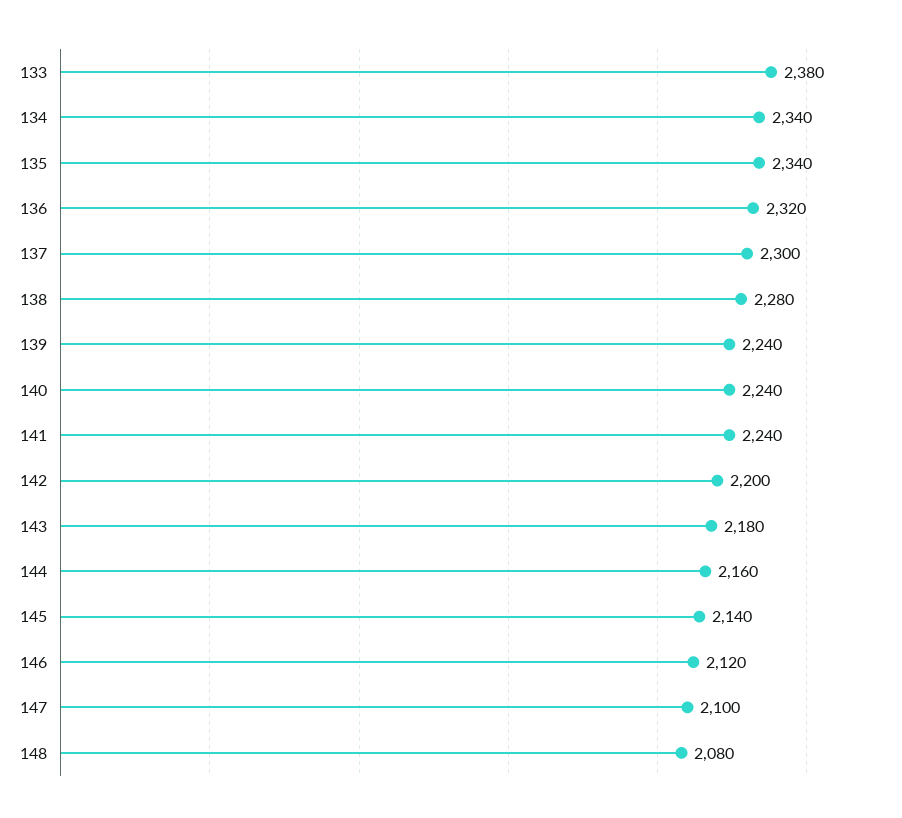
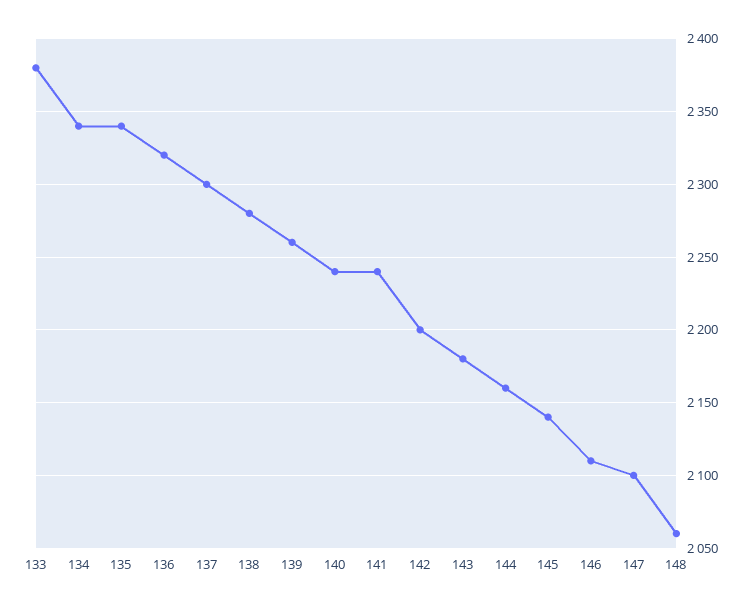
  {
    "133": 2380,
    "134": 2340,
    "135": 2340,
    "136": 2320,
    "137": 2300,
    "138": 2280,
-   "139": 2240,
+   "139": 2260,
    "140": 2240,
    "141": 2240,
    "142": 2200,
    "143": 2180,
    "144": 2160,
    "145": 2140,
-   "146": 2120,
+   "146": 2110,
    "147": 2100,
-   "148": 2080
+   "148": 2060
  }

